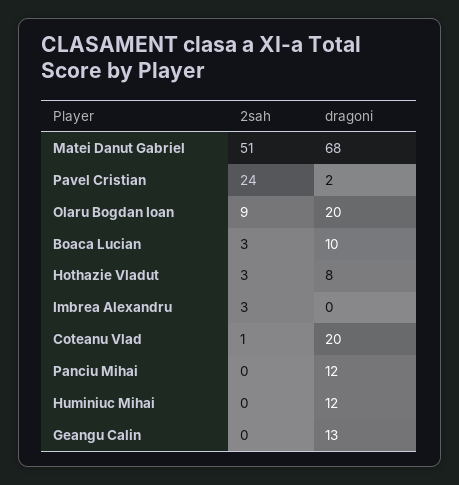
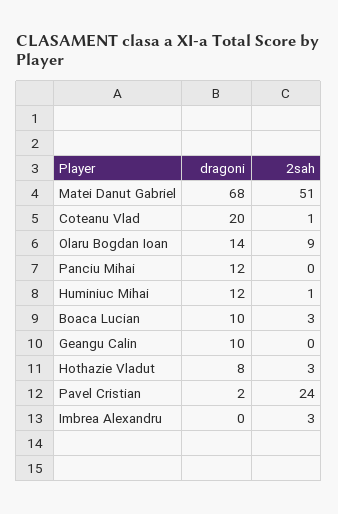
  {
    "2sah": {
      "Matei Danut Gabriel": 51,
      "Pavel Cristian": 24,
      "Olaru Bogdan Ioan": 9,
      "Boaca Lucian": 3,
      "Hothazie Vladut": 3,
      "Imbrea Alexandru": 3,
      "Coteanu Vlad": 1,
      "Panciu Mihai": 0,
-     "Huminiuc Mihai": 0,
+     "Huminiuc Mihai": 1,
      "Geangu Calin": 0
    },
    "dragoni": {
      "Matei Danut Gabriel": 68,
      "Pavel Cristian": 2,
-     "Olaru Bogdan Ioan": 20,
+     "Olaru Bogdan Ioan": 14,
      "Boaca Lucian": 10,
      "Hothazie Vladut": 8,
      "Imbrea Alexandru": 0,
      "Coteanu Vlad": 20,
      "Panciu Mihai": 12,
      "Huminiuc Mihai": 12,
-     "Geangu Calin": 13
+     "Geangu Calin": 10
    }
  }

